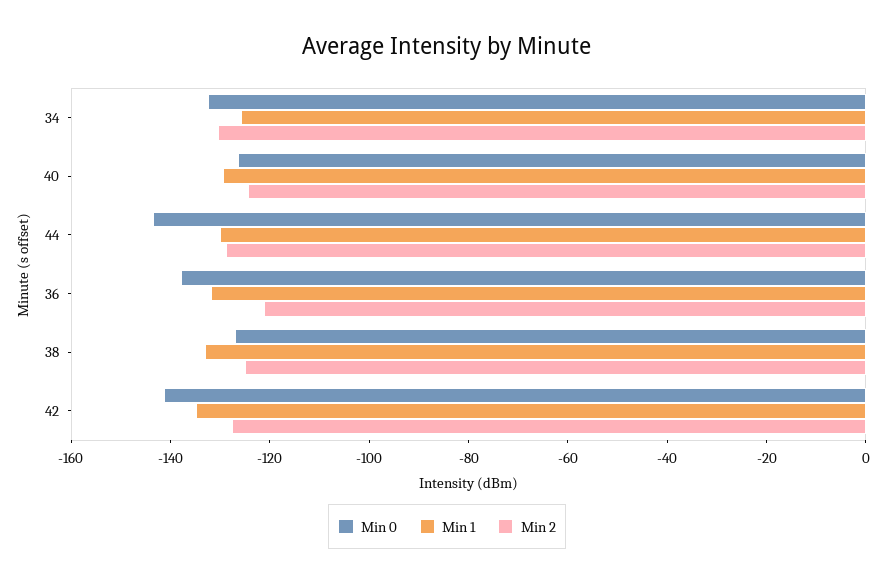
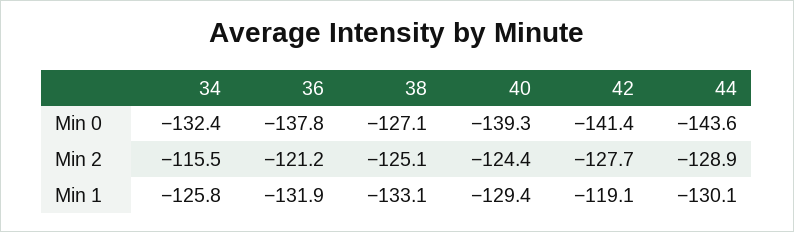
  {
    "Min 0": {
      "34": -132.4,
-     "40": -125,
+     "40": -139.3,
      "44": -143.6,
      "36": -137.8,
      "38": -127.1,
      "42": -141.4
    },
    "Min 1": {
      "34": -125.8,
      "40": -129.4,
      "44": -130.1,
      "36": -131.9,
      "38": -133.1,
-     "42": -135
+     "42": -119.1
    },
    "Min 2": {
-     "34": -130,
+     "34": -115.5,
      "40": -124.4,
      "44": -128.9,
      "36": -121.2,
      "38": -125.1,
      "42": -127.7
    }
  }

